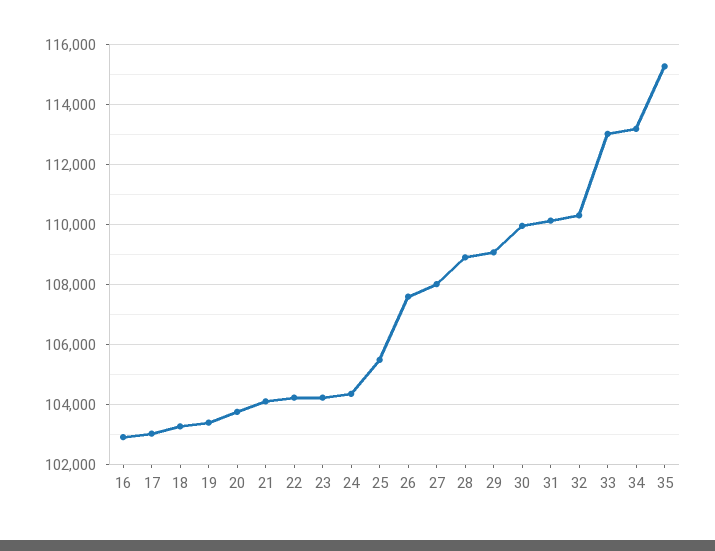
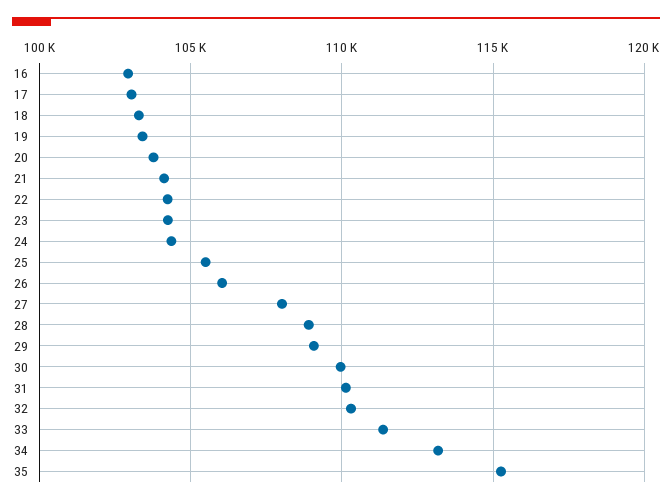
  {
    "16": 103000,
    "17": 103000,
    "18": 103200,
    "19": 103400,
    "20": 103800,
    "21": 104200,
    "22": 104200,
    "23": 104200,
    "24": 104400,
    "25": 105400,
-   "26": 107600,
+   "26": 106000,
    "27": 108000,
    "28": 108800,
    "29": 109000,
    "30": 110000,
    "31": 110200,
    "32": 110200,
-   "33": 113000,
+   "33": 111500,
    "34": 113200,
    "35": 115200
  }

